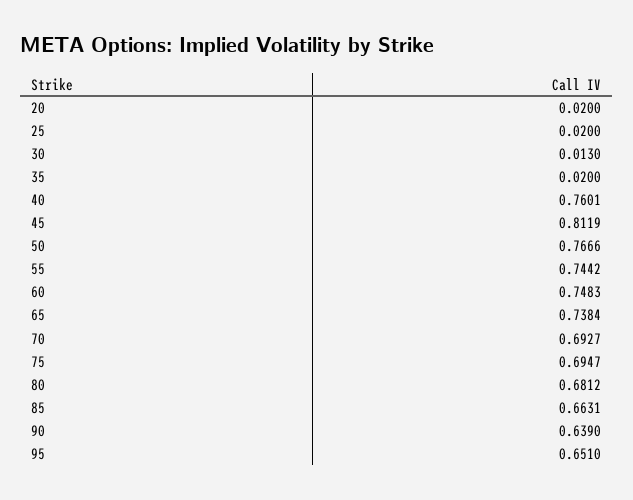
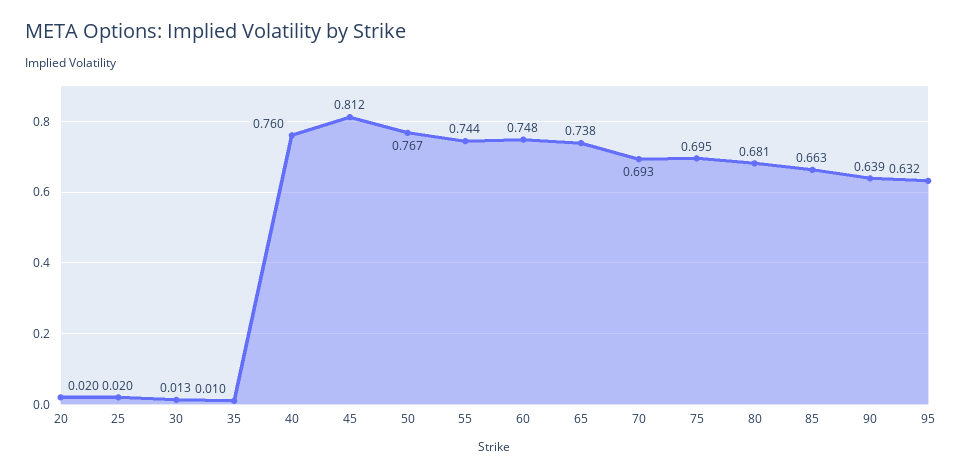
  {
    "20": 0.02,
    "25": 0.02,
    "30": 0.013,
-   "35": 0.02,
+   "35": 0.01,
    "40": 0.7601,
    "45": 0.8119,
    "50": 0.7666,
    "55": 0.7442,
    "60": 0.7483,
    "65": 0.7384,
    "70": 0.6927,
    "75": 0.6947,
    "80": 0.6812,
    "85": 0.6631,
    "90": 0.639,
-   "95": 0.651
+   "95": 0.632
  }

